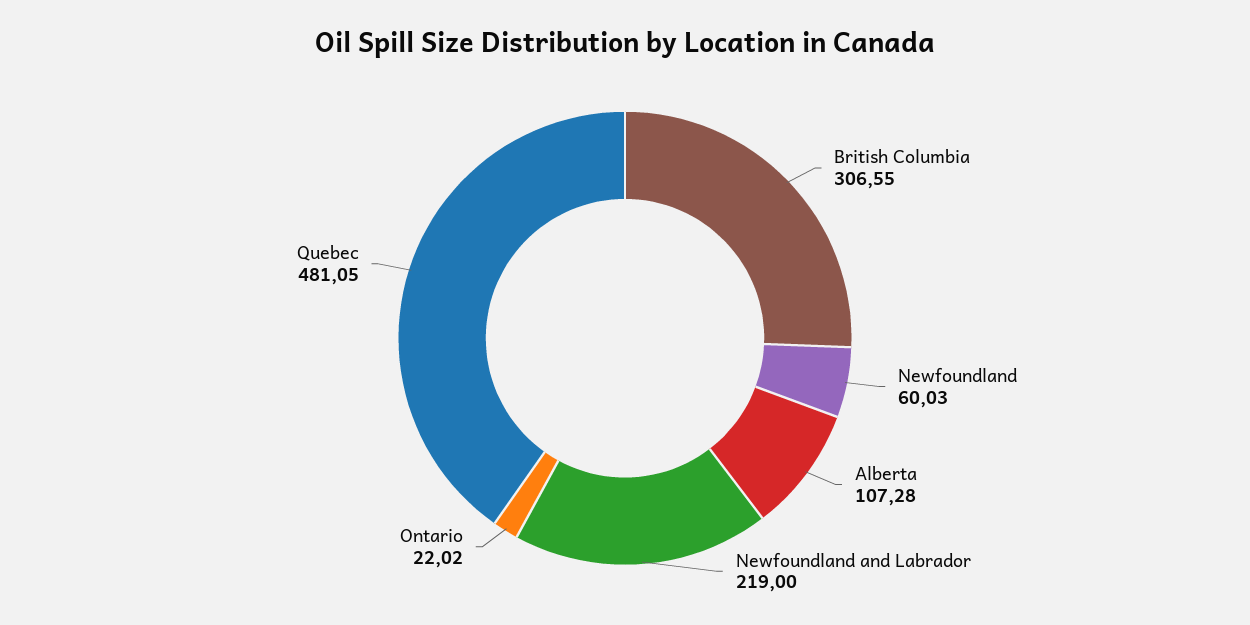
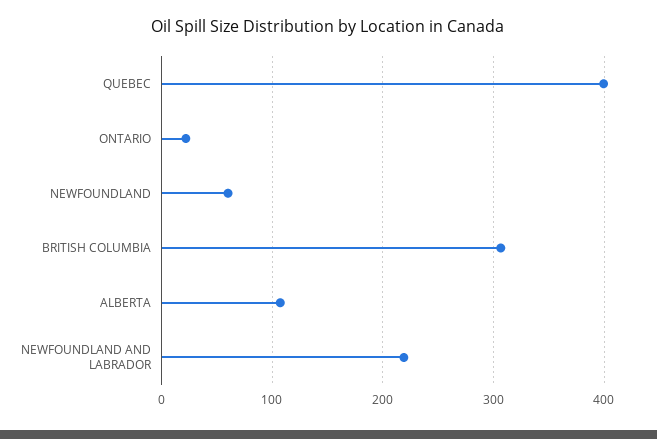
  {
    "British Columbia": 306.55,
    "Newfoundland": 60.03,
    "Alberta": 107.28,
    "Newfoundland and Labrador": 219,
    "Ontario": 22.02,
-   "Quebec": 481.05
+   "Quebec": 400
  }

